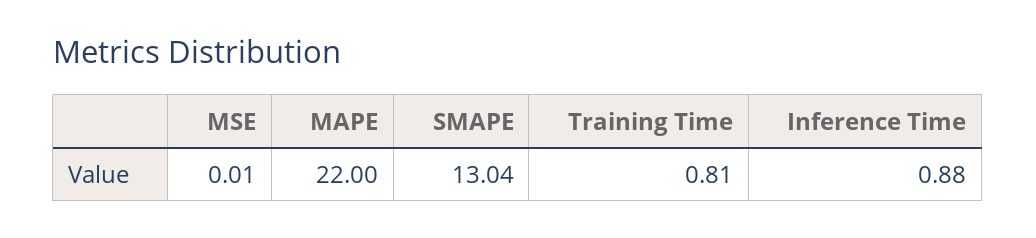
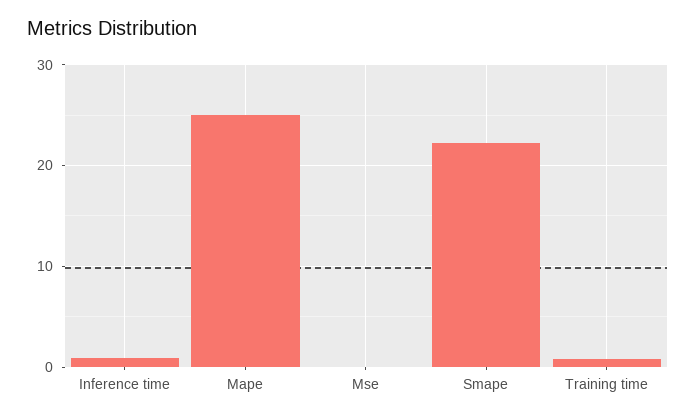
  {
    "MSE": 0.01,
-   "MAPE": 22,
+   "MAPE": 25,
-   "SMAPE": 13.04,
+   "SMAPE": 22,
    "Training Time": 0.81,
    "Inference Time": 0.88
  }

